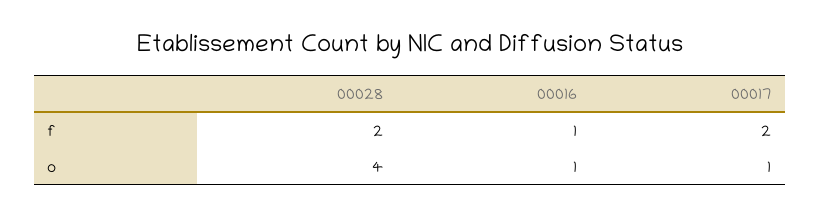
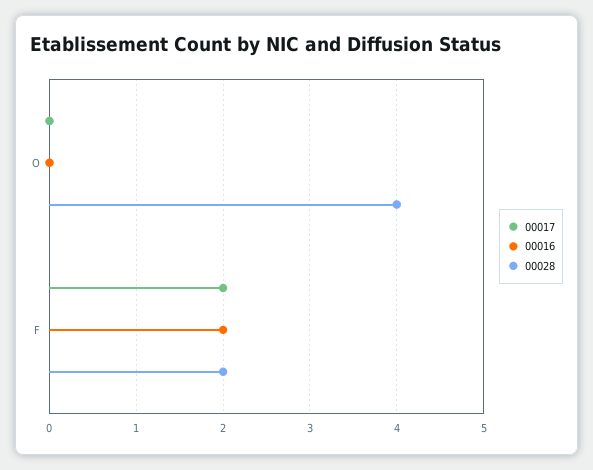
  {
    "00028": {
      "f": 2,
      "o": 4
    },
    "00016": {
-     "f": 1,
+     "f": 2,
-     "o": 1
+     "o": 0
    },
    "00017": {
      "f": 2,
-     "o": 1
+     "o": 0
    }
  }

